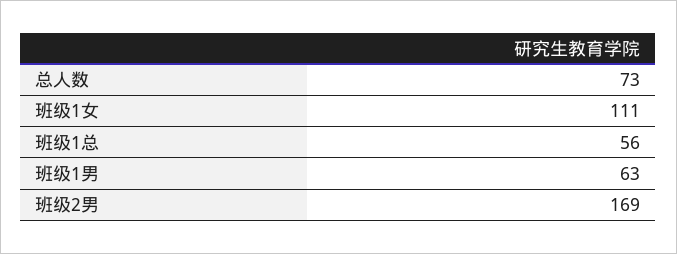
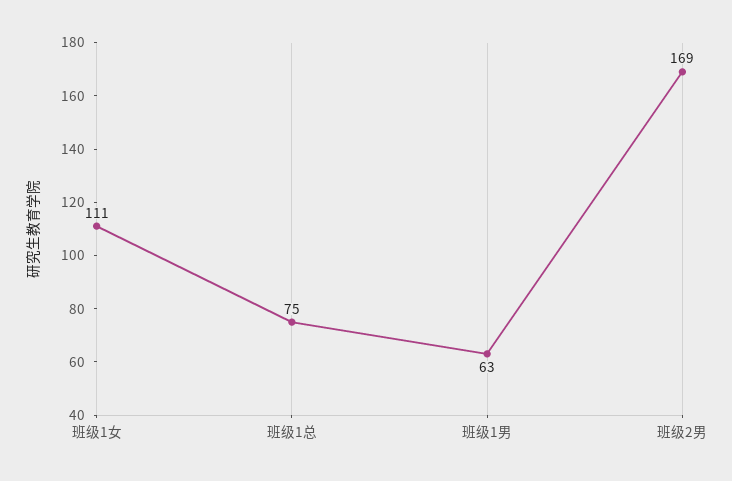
  {
-   "总人数": 73,
    "班级1女": 111,
-   "班级1总": 56,
+   "班级1总": 75,
    "班级1男": 63,
    "班级2男": 169
  }

